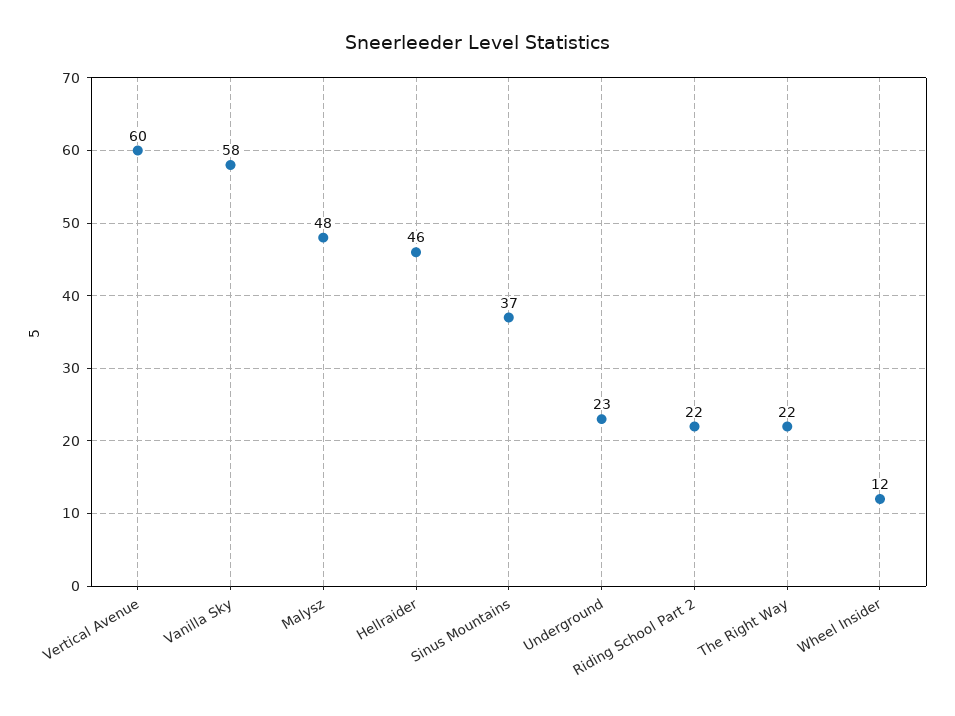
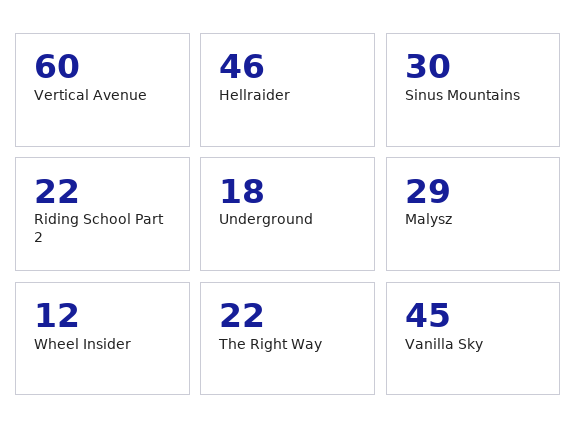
  {
    "Vertical Avenue": 60,
-   "Vanilla Sky": 58,
+   "Vanilla Sky": 45,
-   "Malysz": 48,
+   "Malysz": 29,
    "Hellraider": 46,
-   "Sinus Mountains": 37,
+   "Sinus Mountains": 30,
-   "Underground": 23,
+   "Underground": 18,
    "Riding School Part 2": 22,
    "The Right Way": 22,
    "Wheel Insider": 12
  }

